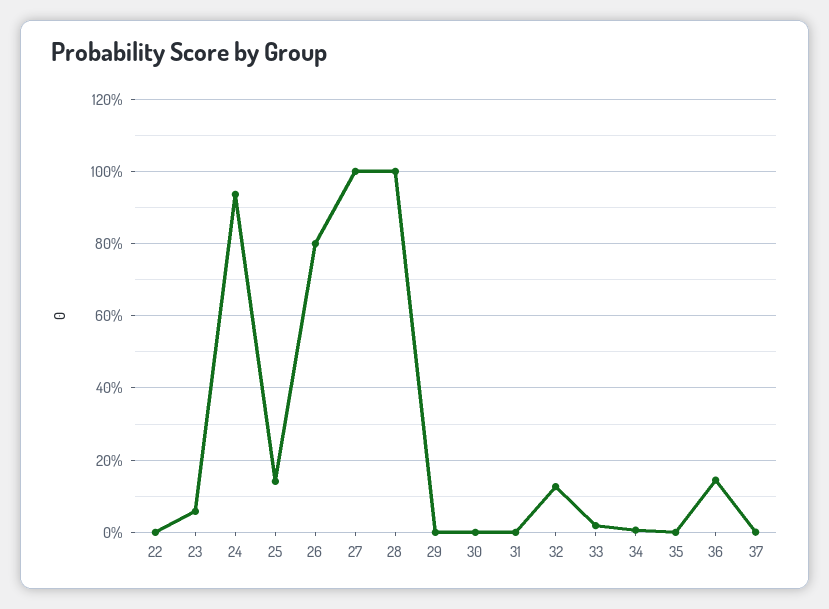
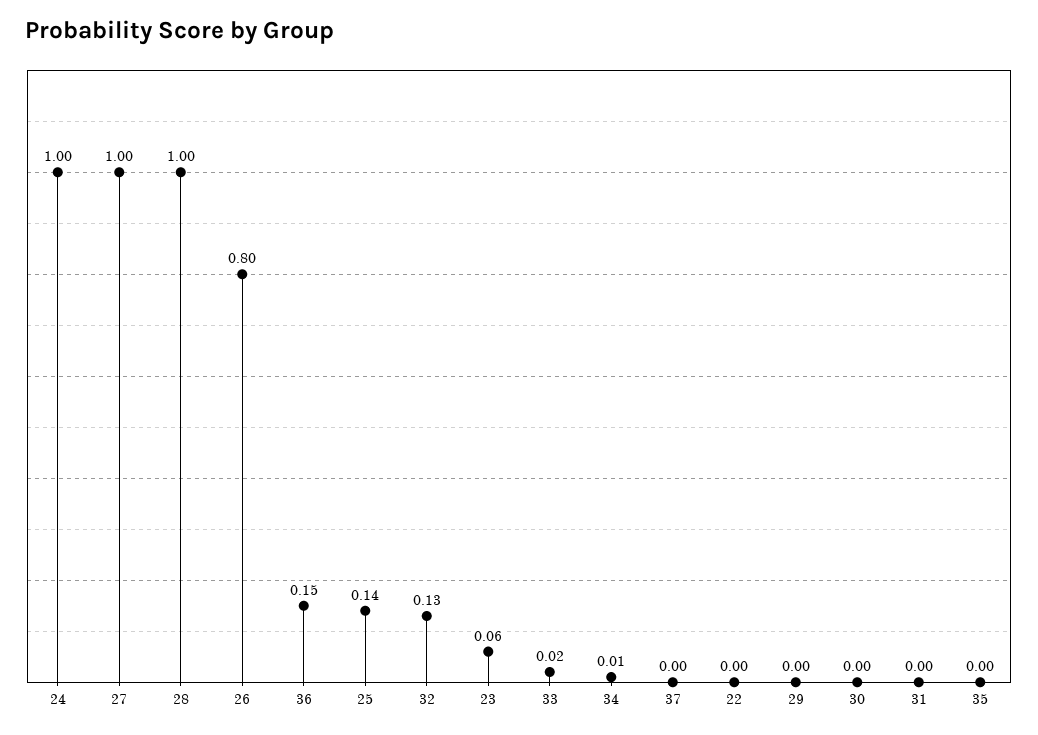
  {
    "22": 0,
    "23": 0.06,
-   "24": 0.94,
+   "24": 1,
    "25": 0.14,
    "26": 0.8,
    "27": 1,
    "28": 1,
    "29": 0,
    "30": 0,
    "31": 0,
    "32": 0.13,
    "33": 0.02,
    "34": 0.01,
    "35": 0,
    "36": 0.15,
    "37": 0
  }

